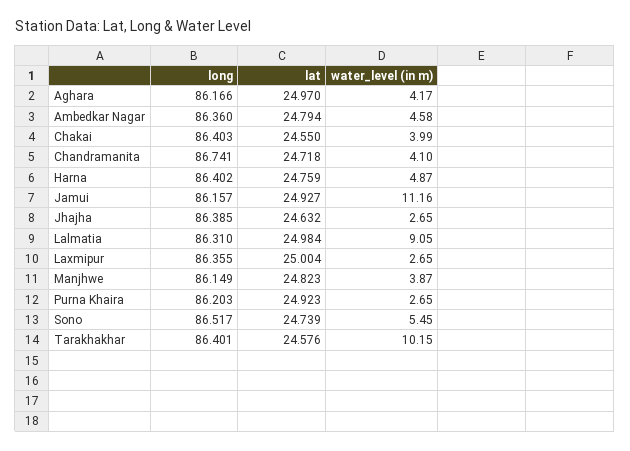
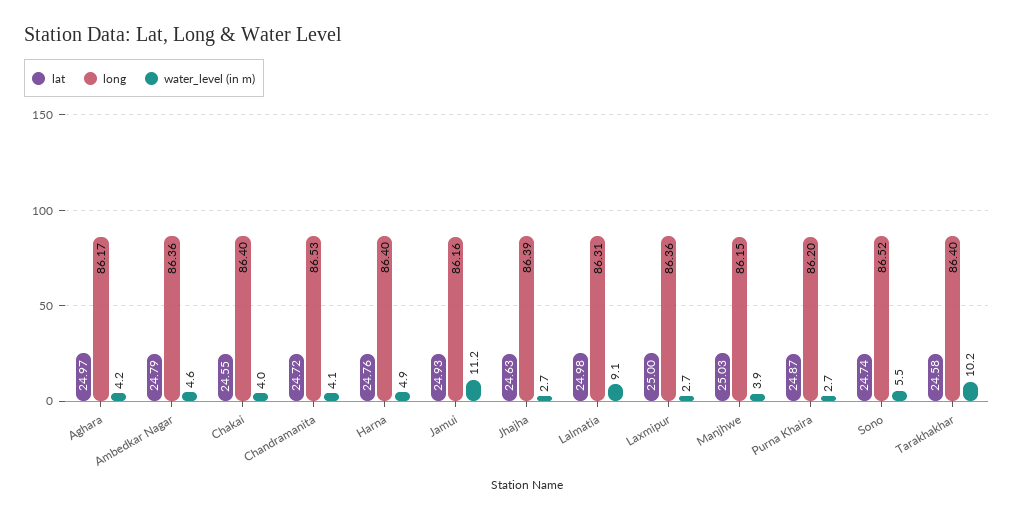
  {
    "long": {
      "Aghara": 86.166,
      "Ambedkar Nagar": 86.36,
      "Chakai": 86.403,
-     "Chandramanita": 86.741,
+     "Chandramanita": 86.53,
      "Harna": 86.402,
      "Jamui": 86.157,
      "Jhajha": 86.385,
      "Lalmatia": 86.31,
      "Laxmipur": 86.355,
      "Manjhwe": 86.149,
      "Purna Khaira": 86.203,
      "Sono": 86.517,
      "Tarakhakhar": 86.401
    },
    "lat": {
      "Aghara": 24.97,
      "Ambedkar Nagar": 24.794,
      "Chakai": 24.55,
      "Chandramanita": 24.718,
      "Harna": 24.759,
      "Jamui": 24.927,
      "Jhajha": 24.632,
      "Lalmatia": 24.984,
      "Laxmipur": 25.004,
-     "Manjhwe": 24.823,
+     "Manjhwe": 25.03,
-     "Purna Khaira": 24.923,
+     "Purna Khaira": 24.87,
      "Sono": 24.739,
      "Tarakhakhar": 24.576
    },
    "water_level (in m)": {
      "Aghara": 4.17,
      "Ambedkar Nagar": 4.58,
      "Chakai": 3.99,
      "Chandramanita": 4.1,
      "Harna": 4.87,
      "Jamui": 11.16,
      "Jhajha": 2.65,
      "Lalmatia": 9.05,
      "Laxmipur": 2.65,
      "Manjhwe": 3.87,
      "Purna Khaira": 2.65,
      "Sono": 5.45,
      "Tarakhakhar": 10.15
    }
  }

